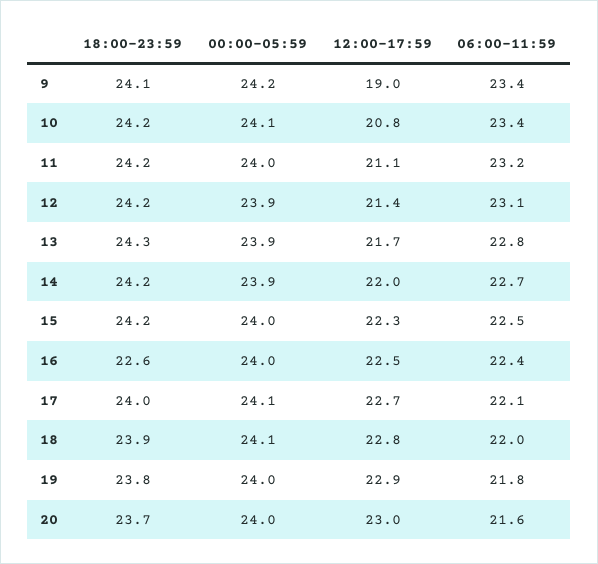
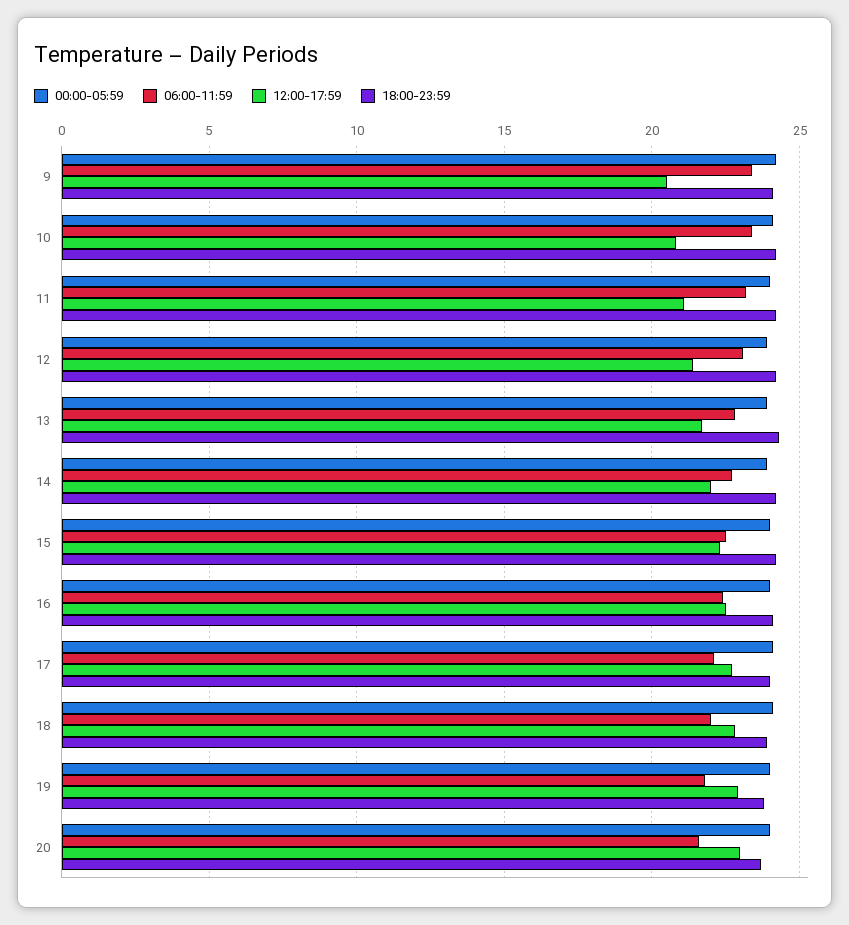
  {
    "18:00-23:59": {
      "9": 24.1,
      "10": 24.2,
      "11": 24.2,
      "12": 24.2,
      "13": 24.3,
      "14": 24.2,
      "15": 24.2,
-     "16": 22.6,
+     "16": 24,
      "17": 24,
      "18": 23.9,
      "19": 23.8,
      "20": 23.7
    },
    "00:00-05:59": {
      "9": 24.2,
      "10": 24.1,
      "11": 24,
      "12": 23.9,
      "13": 23.9,
      "14": 23.9,
      "15": 24,
      "16": 24,
      "17": 24.1,
      "18": 24.1,
      "19": 24,
      "20": 24
    },
    "12:00-17:59": {
-     "9": 19,
+     "9": 20.5,
      "10": 20.8,
      "11": 21.1,
      "12": 21.4,
      "13": 21.7,
      "14": 22,
      "15": 22.3,
      "16": 22.5,
      "17": 22.7,
      "18": 22.8,
      "19": 22.9,
      "20": 23
    },
    "06:00-11:59": {
      "9": 23.4,
      "10": 23.4,
      "11": 23.2,
      "12": 23.1,
      "13": 22.8,
      "14": 22.7,
      "15": 22.5,
      "16": 22.4,
      "17": 22.1,
      "18": 22,
      "19": 21.8,
      "20": 21.6
    }
  }

